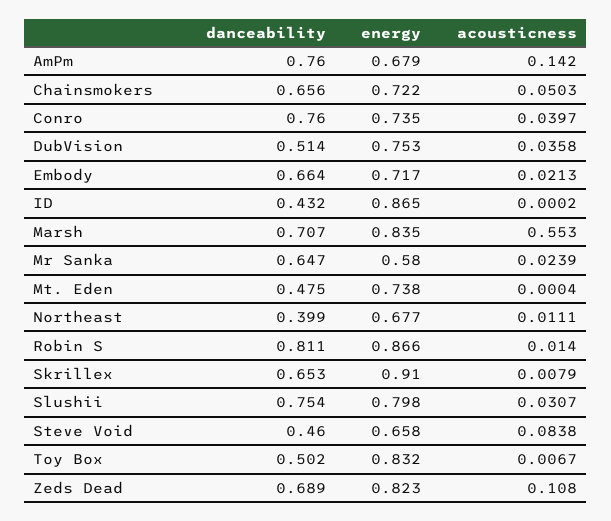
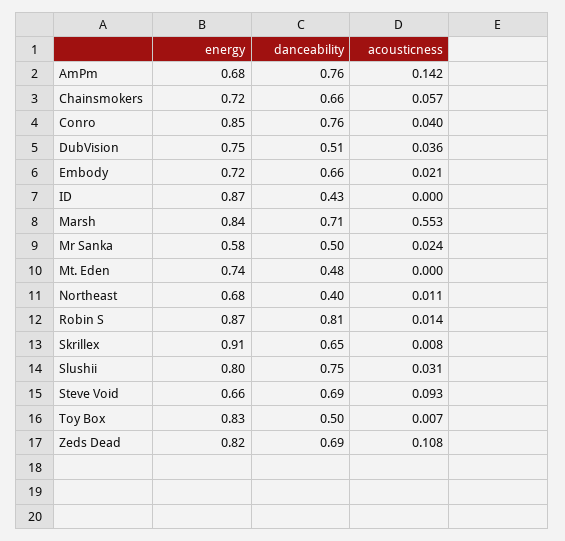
  {
    "danceability": {
      "AmPm": 0.76,
      "Chainsmokers": 0.656,
      "Conro": 0.76,
      "DubVision": 0.514,
      "Embody": 0.664,
      "ID": 0.432,
      "Marsh": 0.707,
-     "Mr Sanka": 0.647,
+     "Mr Sanka": 0.5,
      "Mt. Eden": 0.475,
      "Northeast": 0.399,
      "Robin S": 0.811,
      "Skrillex": 0.653,
      "Slushii": 0.754,
-     "Steve Void": 0.46,
+     "Steve Void": 0.69,
      "Toy Box": 0.502,
      "Zeds Dead": 0.689
    },
    "energy": {
      "AmPm": 0.679,
      "Chainsmokers": 0.722,
-     "Conro": 0.735,
+     "Conro": 0.85,
      "DubVision": 0.753,
      "Embody": 0.717,
      "ID": 0.865,
      "Marsh": 0.835,
      "Mr Sanka": 0.58,
      "Mt. Eden": 0.738,
      "Northeast": 0.677,
      "Robin S": 0.866,
      "Skrillex": 0.91,
      "Slushii": 0.798,
      "Steve Void": 0.658,
      "Toy Box": 0.832,
      "Zeds Dead": 0.823
    },
    "acousticness": {
      "AmPm": 0.142,
-     "Chainsmokers": 0.0503,
+     "Chainsmokers": 0.057,
      "Conro": 0.0397,
      "DubVision": 0.0358,
      "Embody": 0.0213,
      "ID": 0.0002,
      "Marsh": 0.553,
      "Mr Sanka": 0.0239,
      "Mt. Eden": 0.0004,
      "Northeast": 0.0111,
      "Robin S": 0.014,
      "Skrillex": 0.0079,
      "Slushii": 0.0307,
-     "Steve Void": 0.0838,
+     "Steve Void": 0.093,
      "Toy Box": 0.0067,
      "Zeds Dead": 0.108
    }
  }

